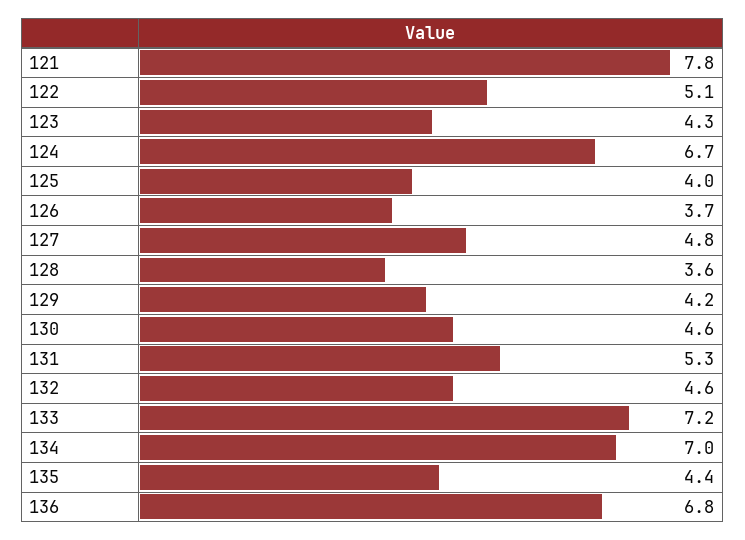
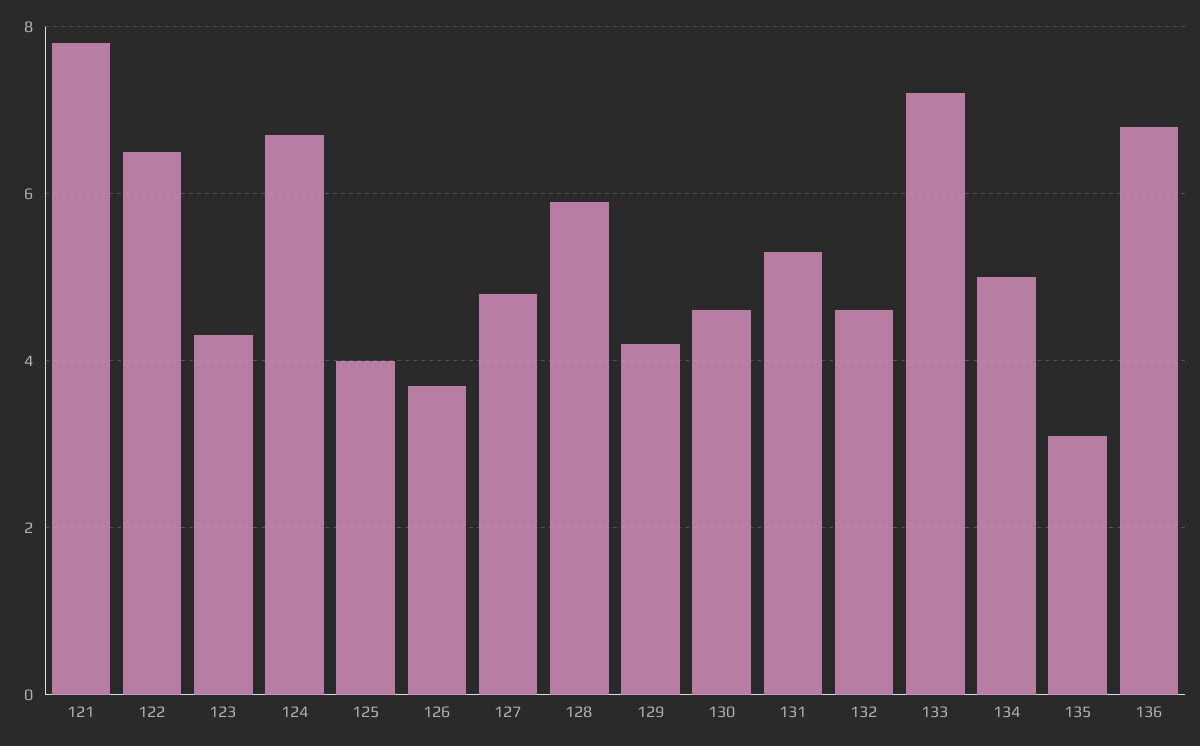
  {
    "121": 7.8,
-   "122": 5.1,
+   "122": 6.5,
    "123": 4.3,
    "124": 6.7,
    "125": 4,
    "126": 3.7,
    "127": 4.8,
-   "128": 3.6,
+   "128": 6,
    "129": 4.2,
    "130": 4.6,
    "131": 5.3,
    "132": 4.6,
    "133": 7.2,
-   "134": 7,
+   "134": 5,
-   "135": 4.4,
+   "135": 3,
    "136": 6.8
  }

